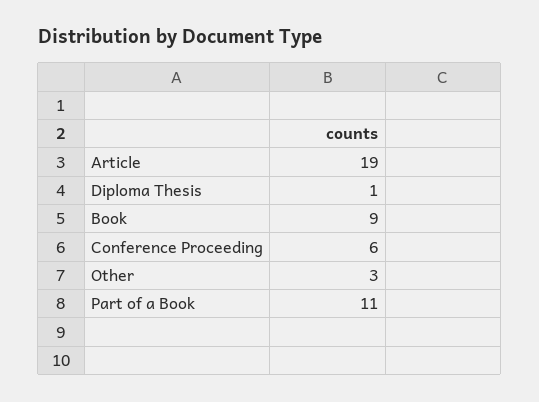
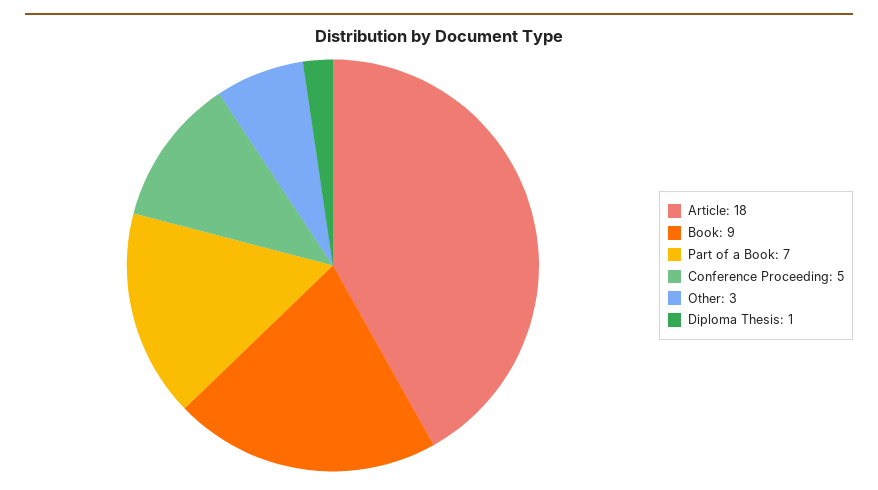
  {
-   "Article": 19,
+   "Article": 18,
    "Diploma Thesis": 1,
    "Book": 9,
-   "Conference Proceeding": 6,
+   "Conference Proceeding": 5,
    "Other": 3,
-   "Part of a Book": 11
+   "Part of a Book": 7
  }

